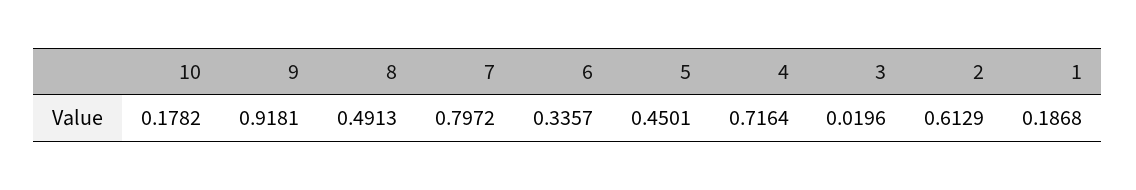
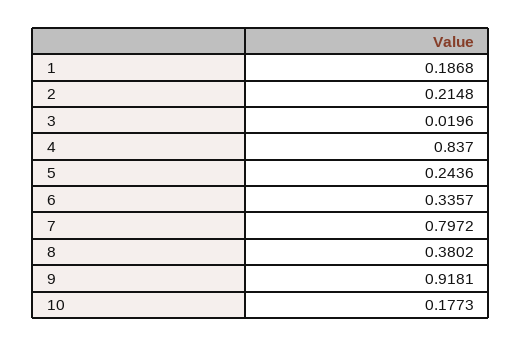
  {
-   "10": 0.1782,
+   "10": 0.1773,
    "9": 0.9181,
-   "8": 0.4913,
+   "8": 0.3802,
    "7": 0.7972,
    "6": 0.3357,
-   "5": 0.4501,
+   "5": 0.2436,
-   "4": 0.7164,
+   "4": 0.837,
    "3": 0.0196,
-   "2": 0.6129,
+   "2": 0.2148,
    "1": 0.1868
  }

